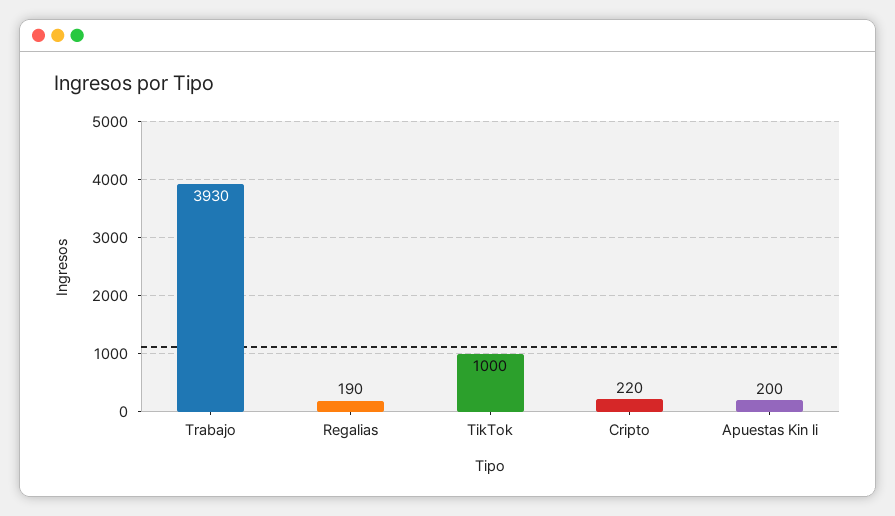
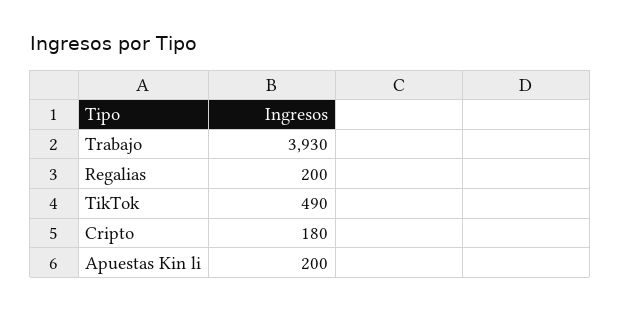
  {
    "Trabajo": 3930,
-   "Regalias": 190,
+   "Regalias": 200,
-   "TikTok": 1000,
+   "TikTok": 490,
-   "Cripto": 220,
+   "Cripto": 180,
    "Apuestas Kin li": 200
  }

